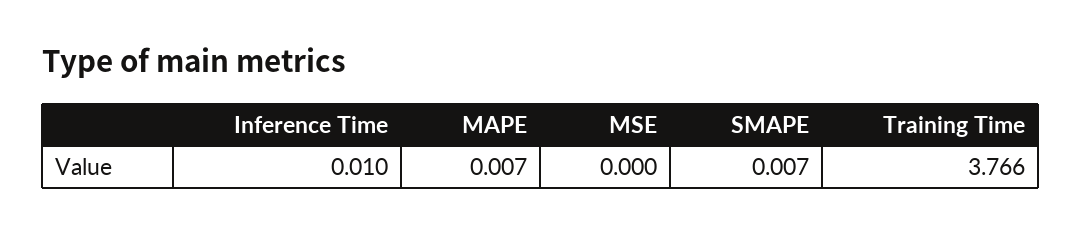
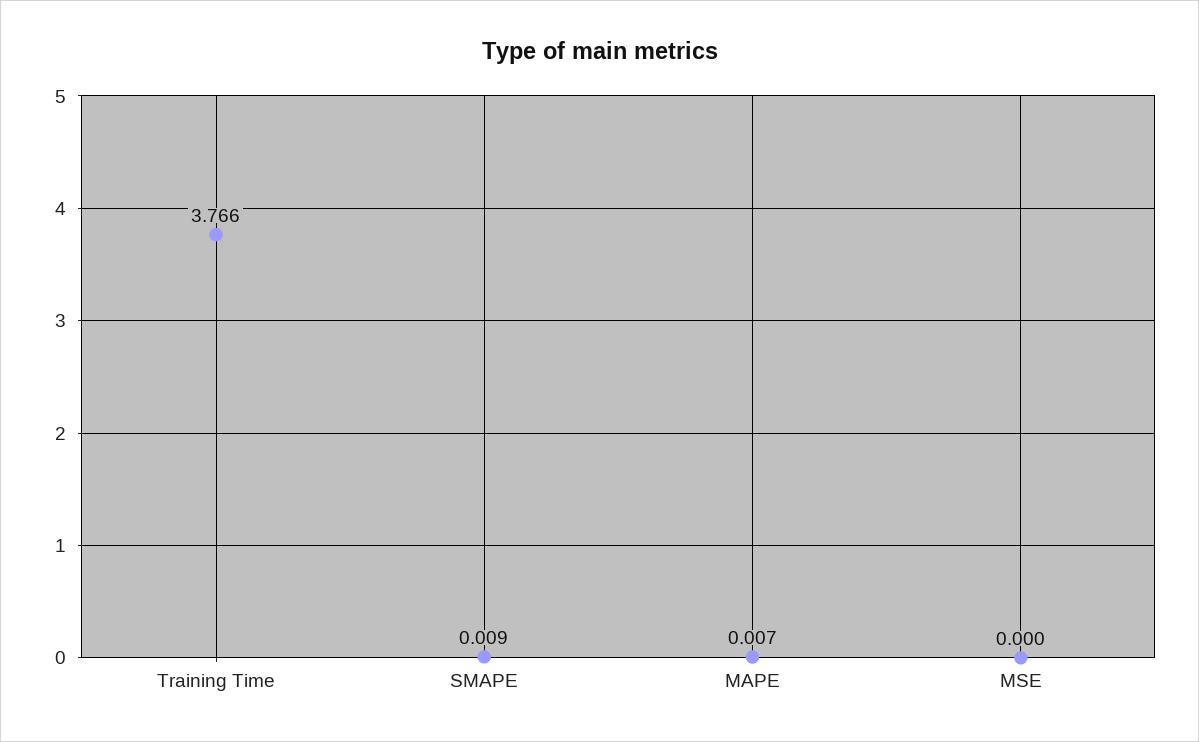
  {
-   "Inference Time": 0.01,
    "MAPE": 0.007,
    "MSE": 0,
-   "SMAPE": 0.007,
+   "SMAPE": 0.009,
    "Training Time": 3.766
  }

